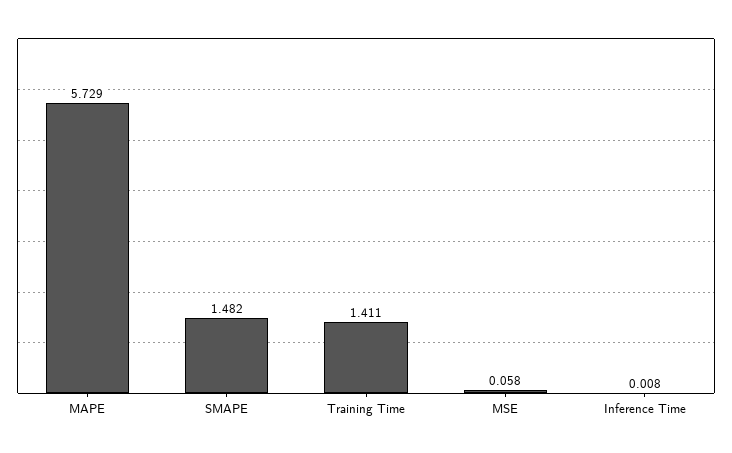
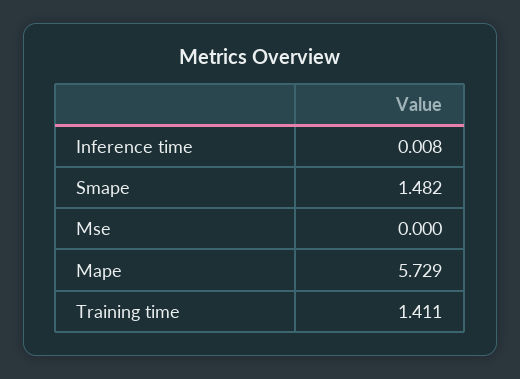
  {
    "MAPE": 5.729,
    "SMAPE": 1.482,
    "Training Time": 1.411,
-   "MSE": 0.058,
+   "MSE": 0,
    "Inference Time": 0.008
  }

